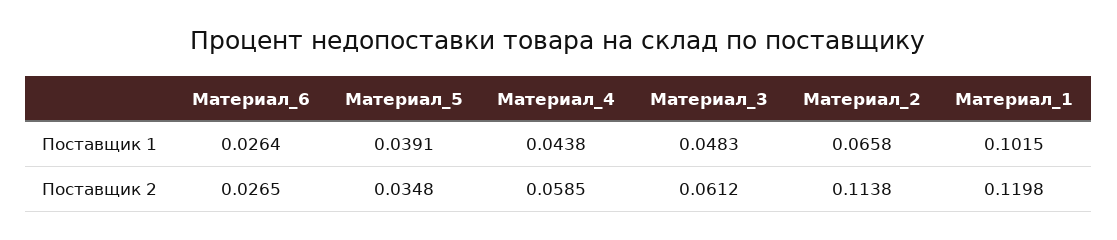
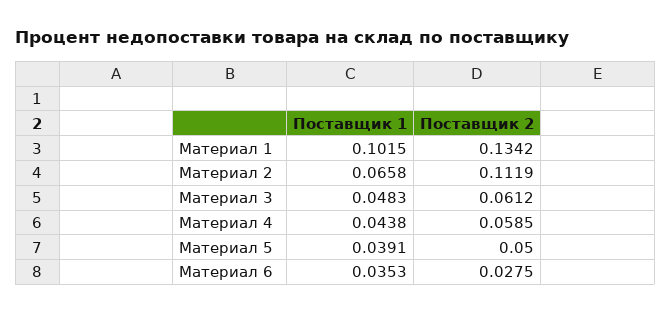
  {
    "Материал_6": {
-     "Поставщик 1": 0.0264,
+     "Поставщик 1": 0.0353,
-     "Поставщик 2": 0.0265
+     "Поставщик 2": 0.0275
    },
    "Материал_5": {
      "Поставщик 1": 0.0391,
-     "Поставщик 2": 0.0348
+     "Поставщик 2": 0.05
    },
    "Материал_4": {
      "Поставщик 1": 0.0438,
      "Поставщик 2": 0.0585
    },
    "Материал_3": {
      "Поставщик 1": 0.0483,
      "Поставщик 2": 0.0612
    },
    "Материал_2": {
      "Поставщик 1": 0.0658,
-     "Поставщик 2": 0.1138
+     "Поставщик 2": 0.1119
    },
    "Материал_1": {
      "Поставщик 1": 0.1015,
-     "Поставщик 2": 0.1198
+     "Поставщик 2": 0.1342
    }
  }

